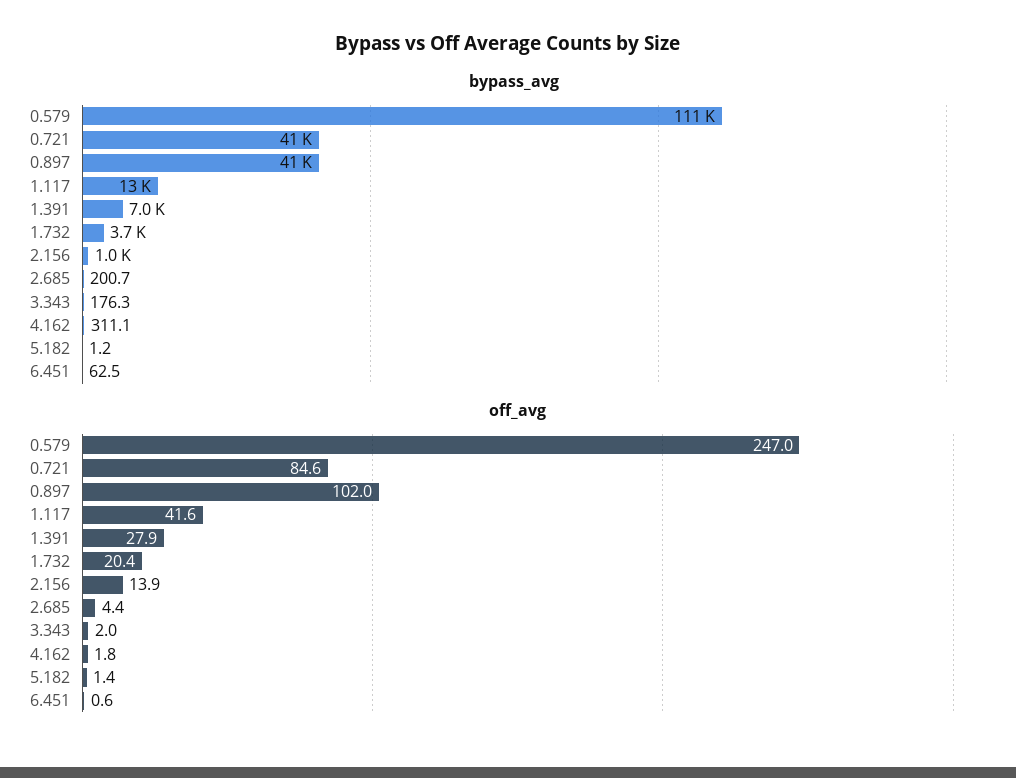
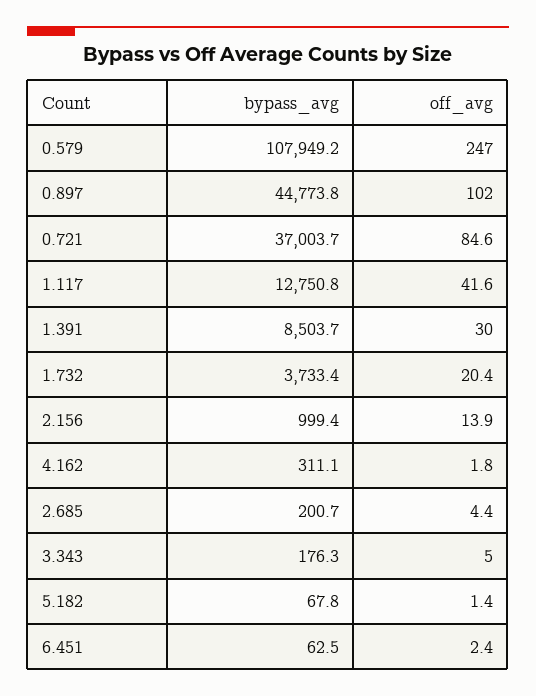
  {
    "bypass_avg": {
-     "0.579": 111000,
+     "0.579": 107949.2,
-     "0.721": 41000,
+     "0.721": 37003.7,
-     "0.897": 41000,
+     "0.897": 44773.8,
      "1.117": 12750.8,
-     "1.391": 7000,
+     "1.391": 8503.7,
      "1.732": 3733.4,
      "2.156": 999.4,
      "2.685": 200.7,
      "3.343": 176.3,
      "4.162": 311.1,
-     "5.182": 1.2,
+     "5.182": 67.8,
      "6.451": 62.5
    },
    "off_avg": {
      "0.579": 247,
      "0.721": 84.6,
      "0.897": 102,
      "1.117": 41.6,
-     "1.391": 27.9,
+     "1.391": 30,
      "1.732": 20.4,
      "2.156": 13.9,
      "2.685": 4.4,
-     "3.343": 2,
+     "3.343": 5,
      "4.162": 1.8,
      "5.182": 1.4,
-     "6.451": 0.6
+     "6.451": 2.4
    }
  }

